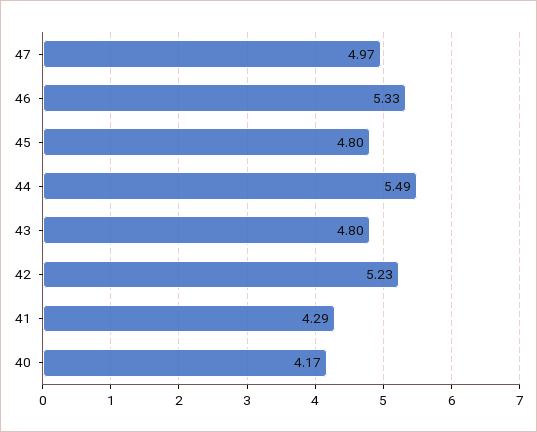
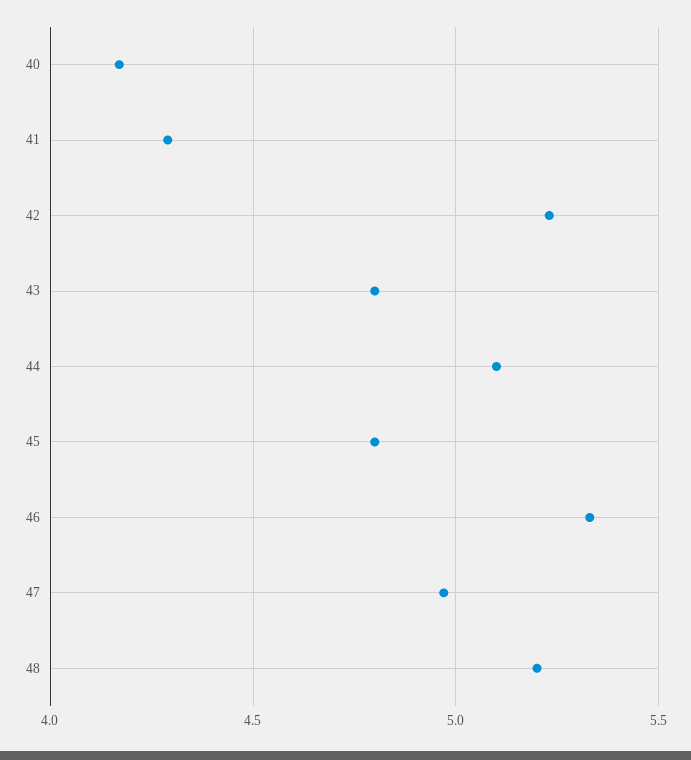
  {
    "47": 4.97,
    "46": 5.33,
    "45": 4.8,
-   "44": 5.49,
+   "44": 5.1,
    "43": 4.8,
    "42": 5.23,
    "41": 4.29,
-   "40": 4.17
+   "40": 4.17,
+   "48": 5.2
  }

